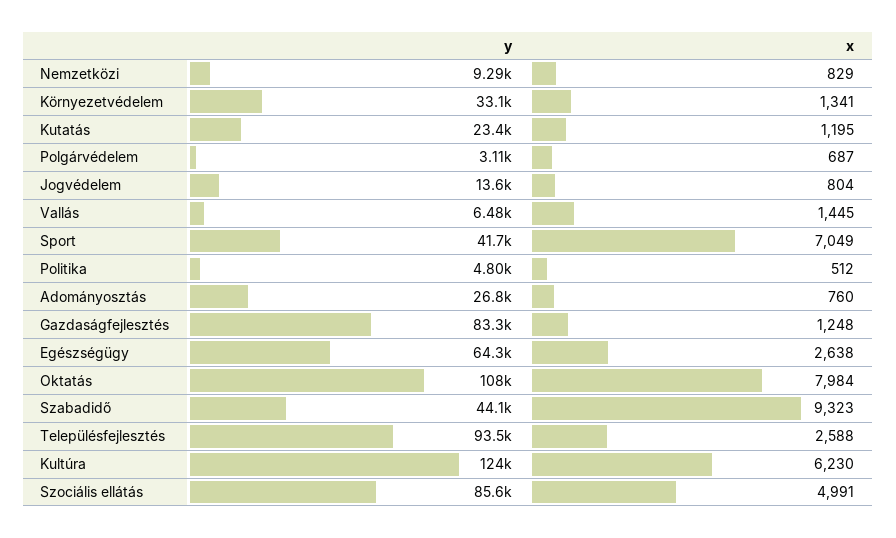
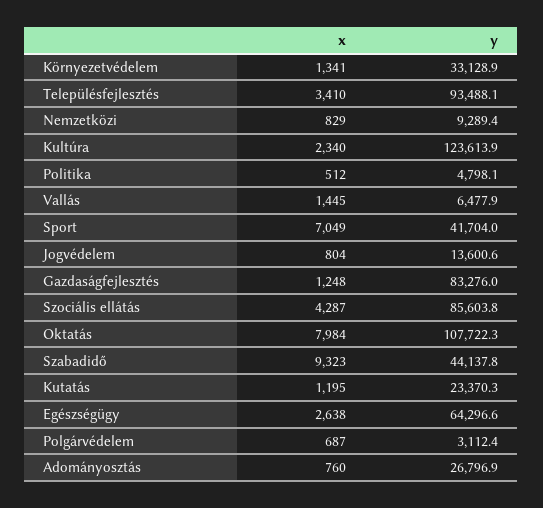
  {
    "y": {
      "Nemzetközi": 9289.4,
      "Környezetvédelem": 33128.9,
      "Kutatás": 23370.3,
      "Polgárvédelem": 3112.4,
      "Jogvédelem": 13600.6,
      "Vallás": 6477.9,
      "Sport": 41704,
      "Politika": 4798.1,
      "Adományosztás": 26796.9,
      "Gazdaságfejlesztés": 83276,
      "Egészségügy": 64296.6,
      "Oktatás": 107722.3,
      "Szabadidő": 44137.8,
      "Településfejlesztés": 93488.1,
      "Kultúra": 123613.9,
      "Szociális ellátás": 85603.8
    },
    "x": {
      "Nemzetközi": 829,
      "Környezetvédelem": 1341,
      "Kutatás": 1195,
      "Polgárvédelem": 687,
      "Jogvédelem": 804,
      "Vallás": 1445,
      "Sport": 7049,
      "Politika": 512,
      "Adományosztás": 760,
      "Gazdaságfejlesztés": 1248,
      "Egészségügy": 2638,
      "Oktatás": 7984,
      "Szabadidő": 9323,
-     "Településfejlesztés": 2588,
+     "Településfejlesztés": 3410,
-     "Kultúra": 6230,
+     "Kultúra": 2340,
-     "Szociális ellátás": 4991
+     "Szociális ellátás": 4287
    }
  }

